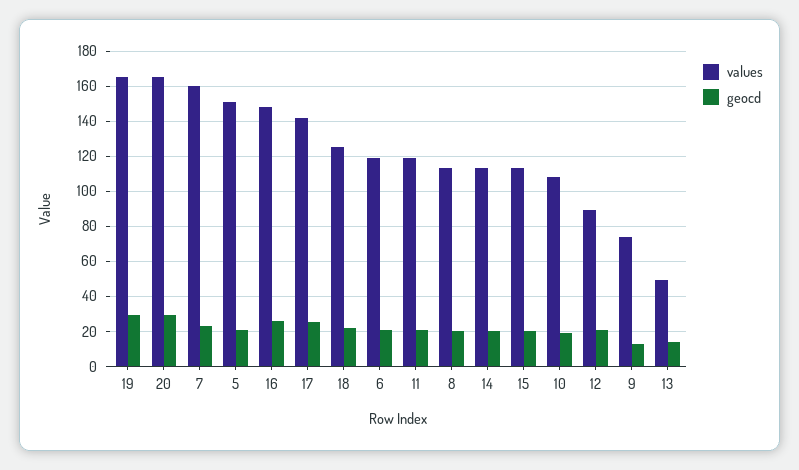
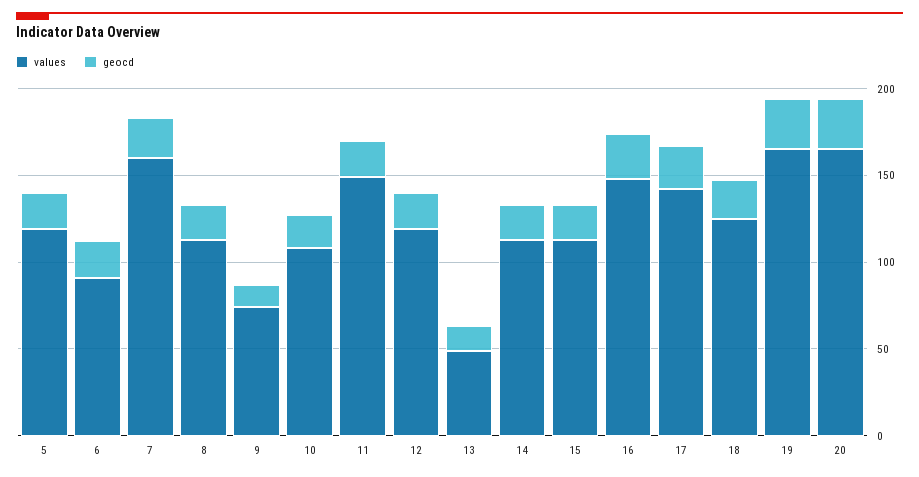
  {
    "values": {
      "19": 165,
      "20": 165,
      "7": 160,
-     "5": 150,
+     "5": 120,
      "16": 150,
      "17": 140,
      "18": 125,
-     "6": 120,
+     "6": 90,
-     "11": 120,
+     "11": 150,
      "8": 115,
      "14": 115,
      "15": 115,
      "10": 110,
-     "12": 90,
+     "12": 120,
      "9": 75,
      "13": 50
    },
    "geocd": {
      "19": 30,
      "20": 30,
      "7": 25,
      "5": 20,
      "16": 25,
      "17": 25,
      "18": 20,
      "6": 20,
      "11": 20,
      "8": 20,
      "14": 20,
      "15": 20,
      "10": 20,
      "12": 20,
      "9": 15,
      "13": 15
    }
  }

